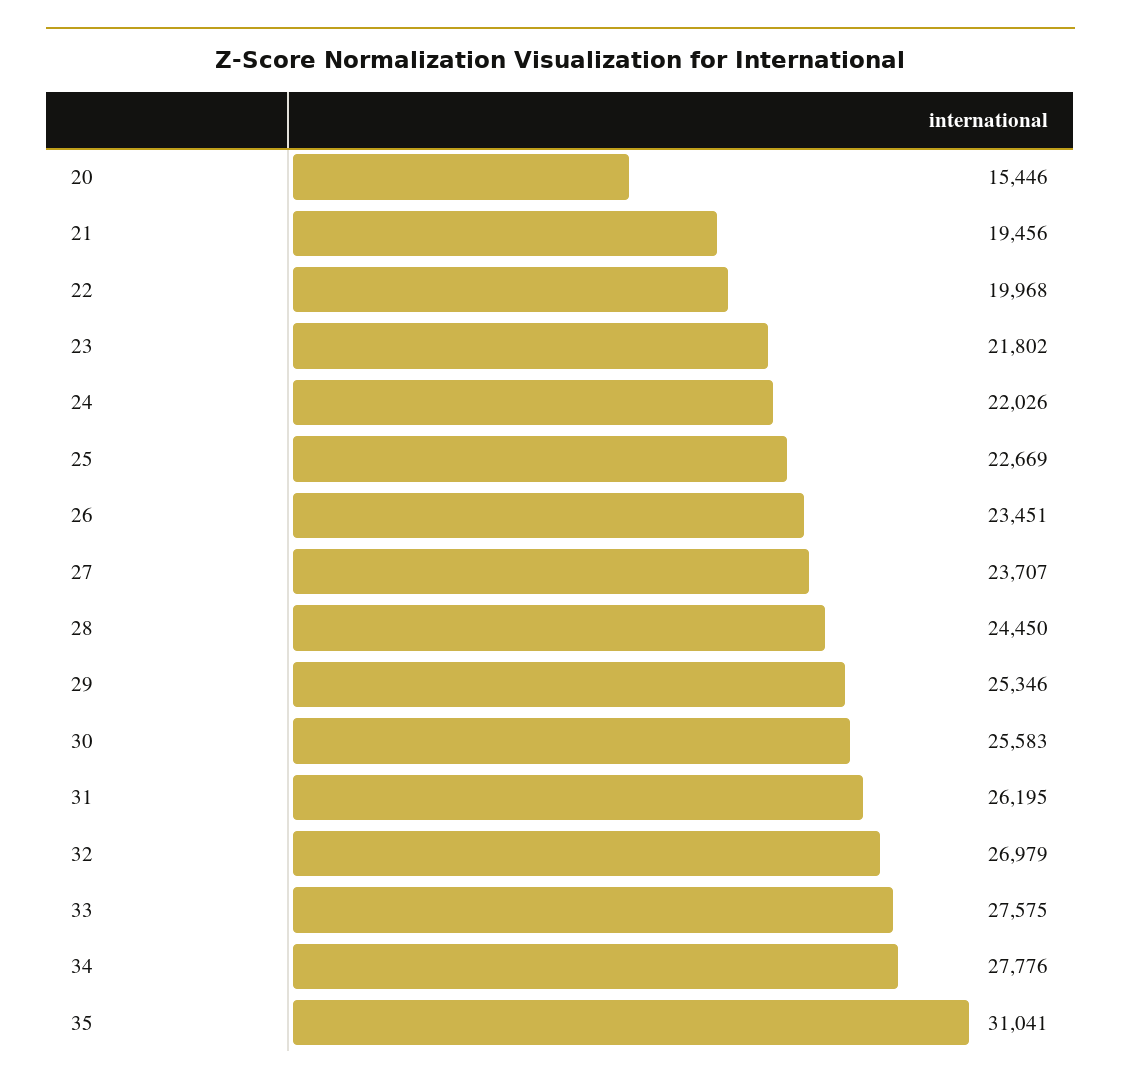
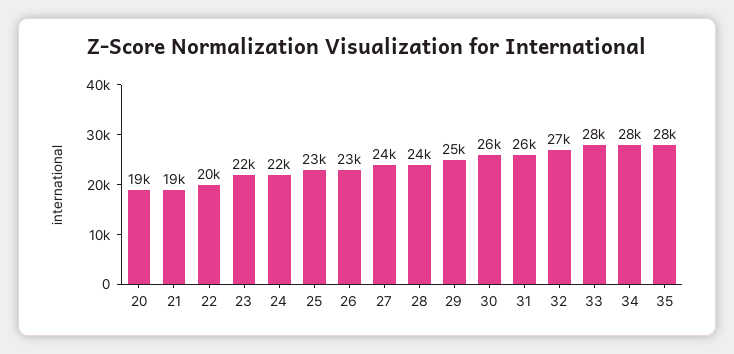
  {
-   "20": 15446,
+   "20": 19000,
    "21": 19456,
    "22": 19968,
    "23": 21802,
    "24": 22026,
    "25": 22669,
    "26": 23451,
    "27": 23707,
    "28": 24450,
    "29": 25346,
    "30": 25583,
    "31": 26195,
    "32": 26979,
    "33": 27575,
    "34": 27776,
-   "35": 31041
+   "35": 28000
  }

